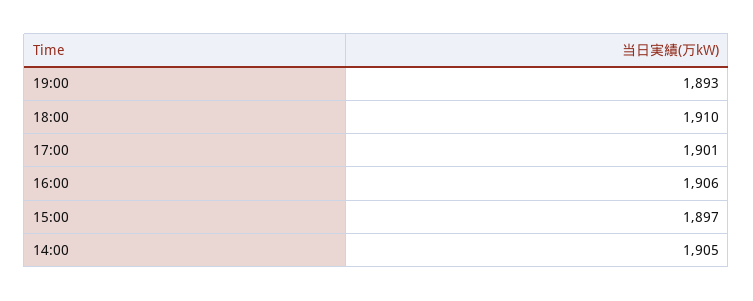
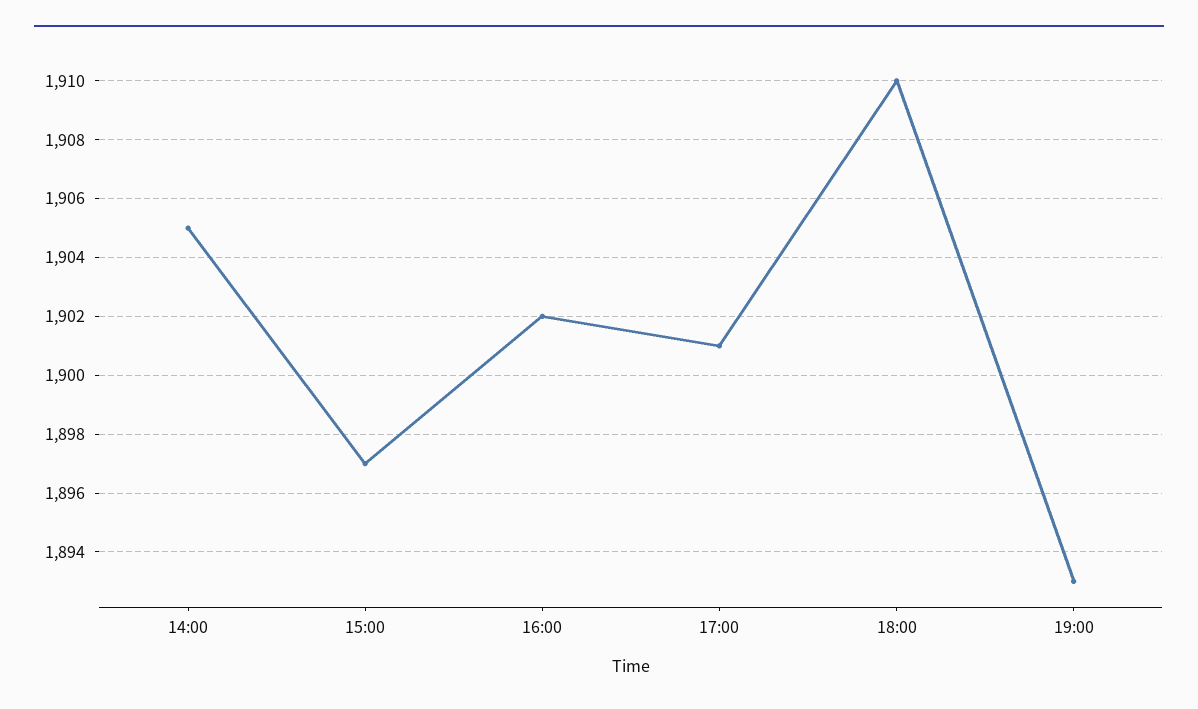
  {
    "19:00": 1893,
    "18:00": 1910,
    "17:00": 1901,
-   "16:00": 1906,
+   "16:00": 1902,
    "15:00": 1897,
    "14:00": 1905
  }

